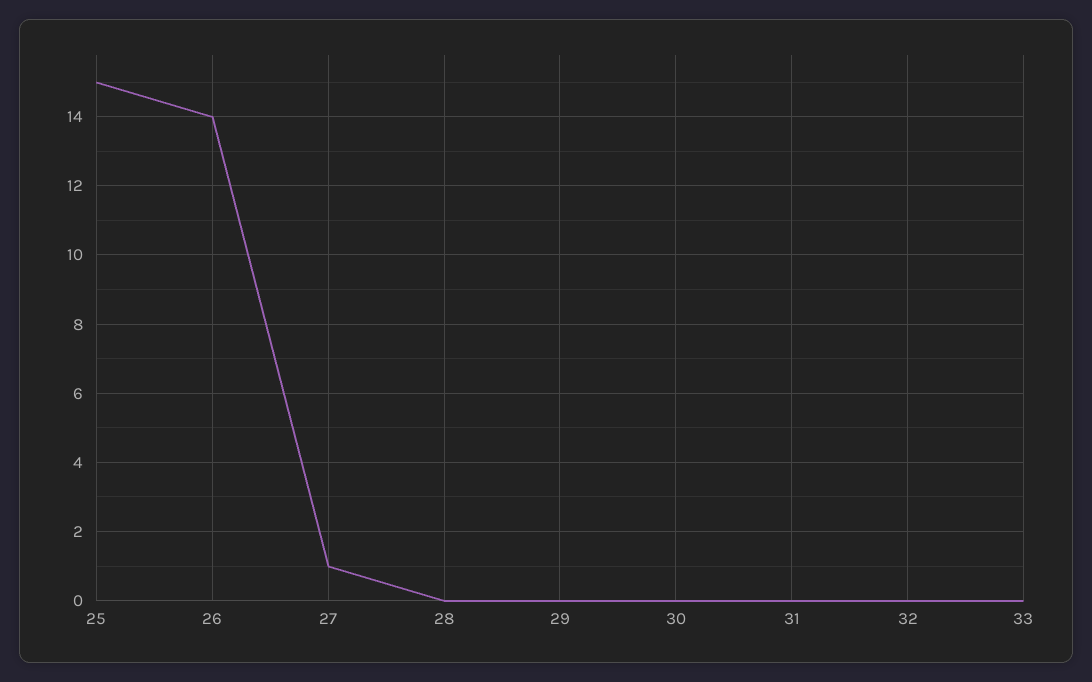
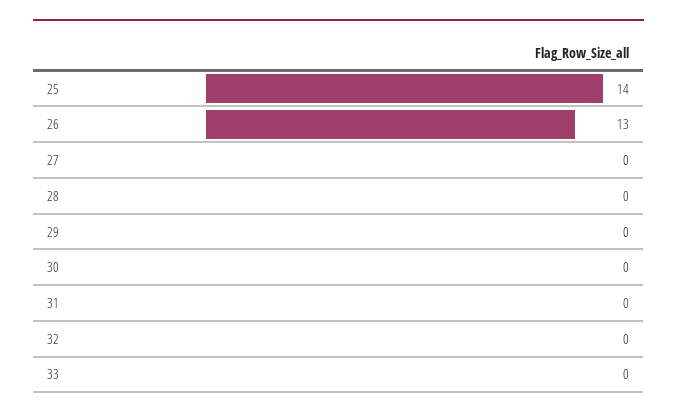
  {
-   "25": 15,
+   "25": 14,
-   "26": 14,
+   "26": 13,
-   "27": 1,
+   "27": 0,
    "28": 0,
    "29": 0,
    "30": 0,
    "31": 0,
    "32": 0,
    "33": 0
  }

